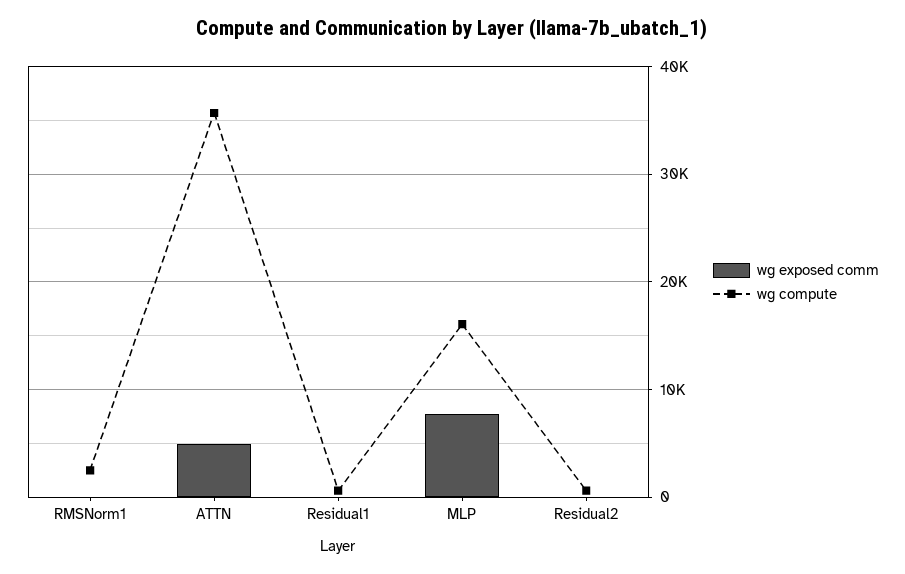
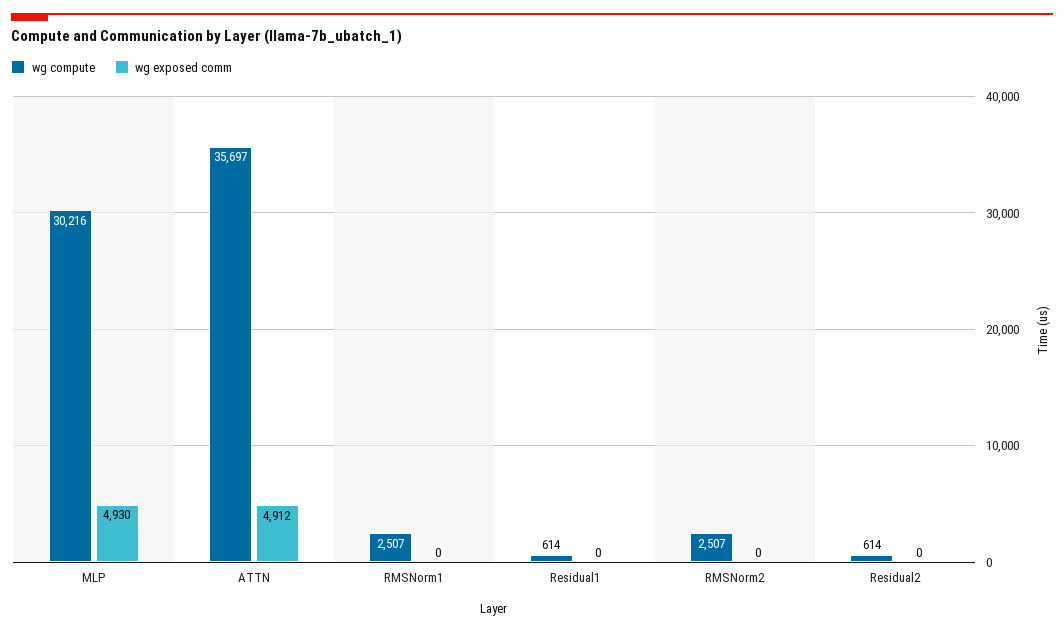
  {
    "wg exposed comm": {
      "RMSNorm1": 0,
      "ATTN": 4912,
      "Residual1": 0,
-     "MLP": 8000,
+     "MLP": 4930,
-     "Residual2": 0
+     "Residual2": 0,
+     "RMSNorm2": 0
    },
    "wg compute": {
      "RMSNorm1": 2507,
      "ATTN": 35697,
      "Residual1": 614,
-     "MLP": 16000,
+     "MLP": 30216,
-     "Residual2": 614
+     "Residual2": 614,
+     "RMSNorm2": 2507
    }
  }

